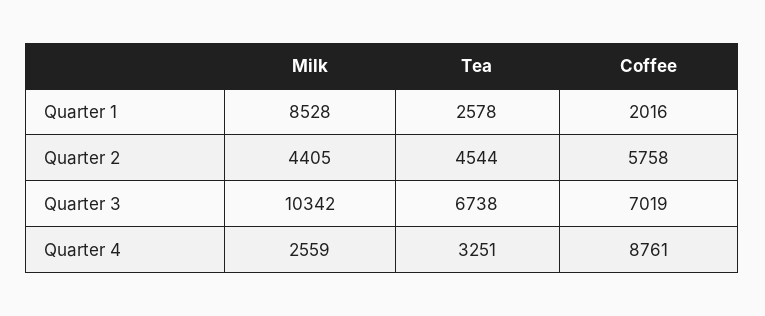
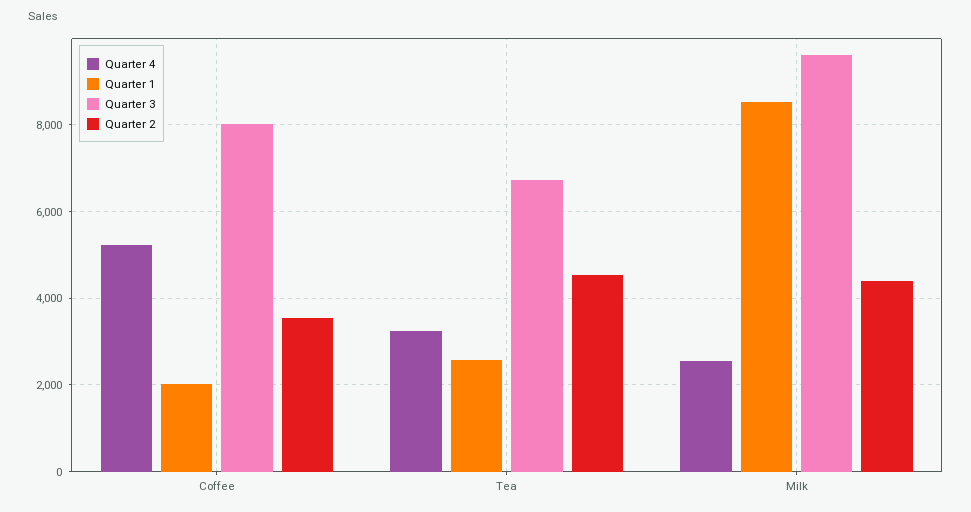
  {
    "Quarter 1": {
      "Milk": 8528,
      "Tea": 2578,
      "Coffee": 2016
    },
    "Quarter 2": {
      "Milk": 4405,
      "Tea": 4544,
-     "Coffee": 5758
+     "Coffee": 3600
    },
    "Quarter 3": {
-     "Milk": 10342,
+     "Milk": 9600,
      "Tea": 6738,
-     "Coffee": 7019
+     "Coffee": 8000
    },
    "Quarter 4": {
      "Milk": 2559,
      "Tea": 3251,
-     "Coffee": 8761
+     "Coffee": 5200
    }
  }

